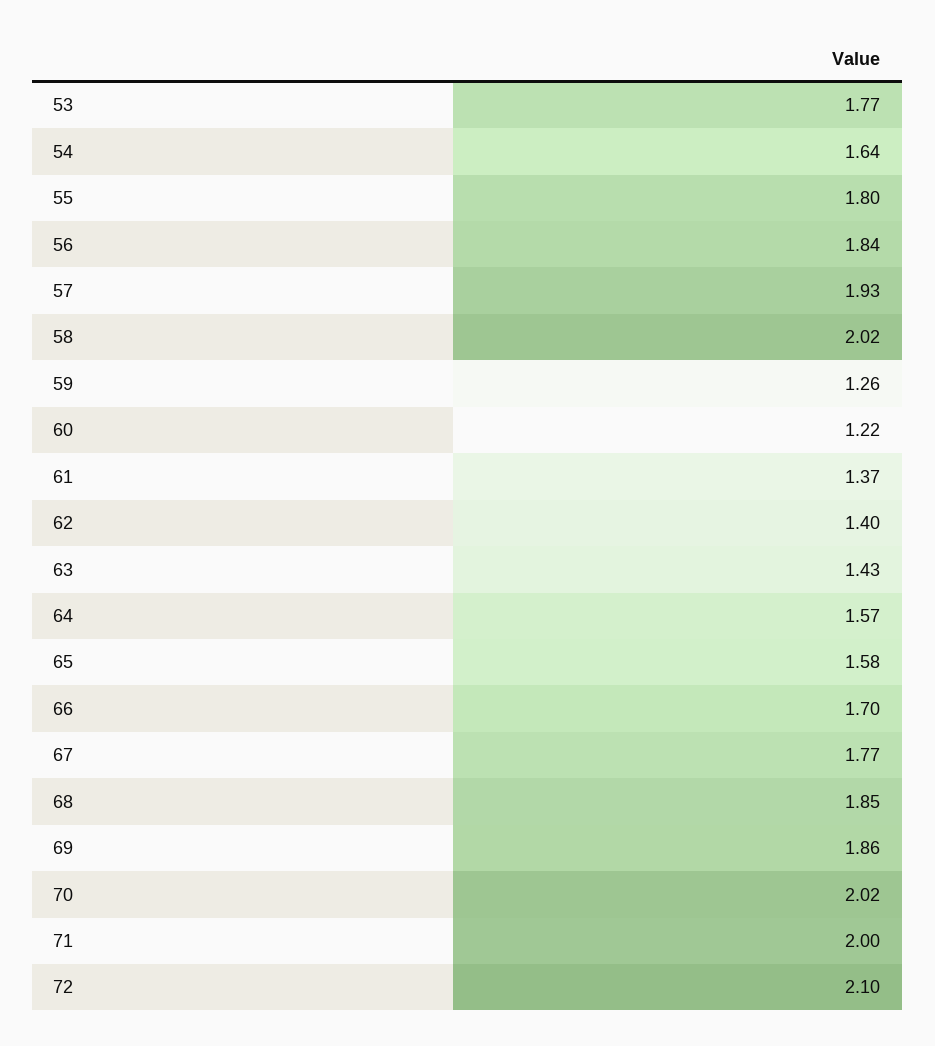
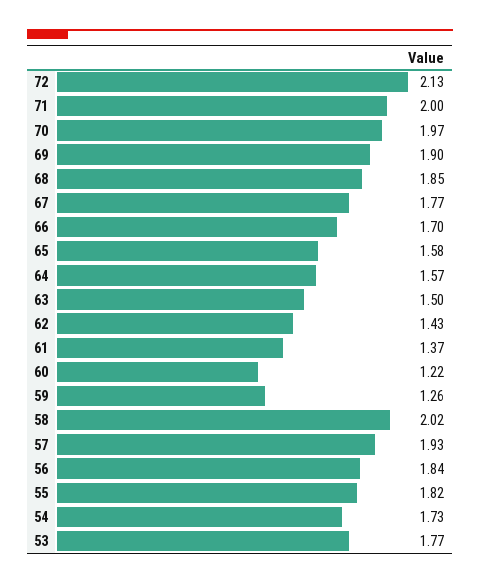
  {
    "53": 1.77,
-   "54": 1.64,
+   "54": 1.73,
-   "55": 1.8,
+   "55": 1.82,
    "56": 1.84,
    "57": 1.93,
    "58": 2.02,
    "59": 1.26,
    "60": 1.22,
    "61": 1.37,
-   "62": 1.4,
+   "62": 1.43,
-   "63": 1.43,
+   "63": 1.5,
    "64": 1.57,
    "65": 1.58,
    "66": 1.7,
    "67": 1.77,
    "68": 1.85,
-   "69": 1.86,
+   "69": 1.9,
-   "70": 2.02,
+   "70": 1.97,
    "71": 2,
-   "72": 2.1
+   "72": 2.13
  }

